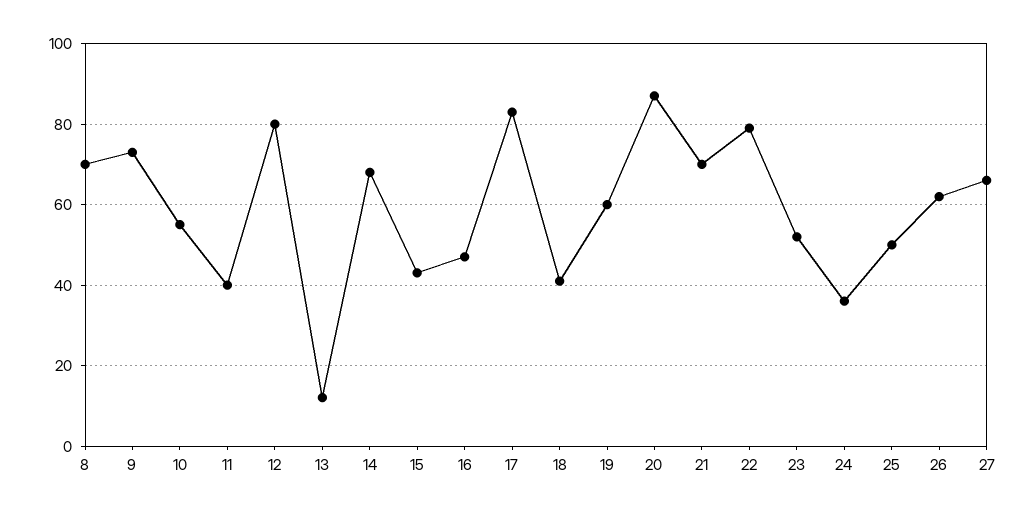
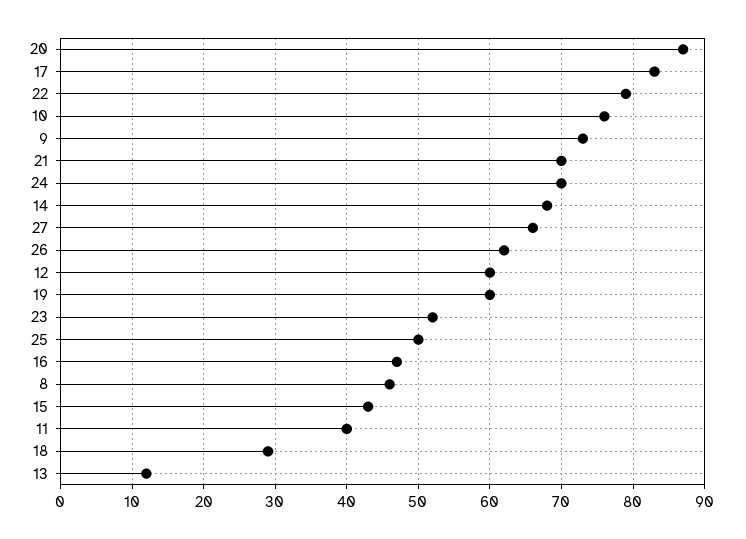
  {
-   "8": 70,
+   "8": 46,
    "9": 73,
-   "10": 55,
+   "10": 76,
    "11": 40,
-   "12": 80,
+   "12": 60,
    "13": 12,
    "14": 68,
    "15": 43,
    "16": 47,
    "17": 83,
-   "18": 40,
+   "18": 29,
    "19": 60,
    "20": 87,
    "21": 70,
    "22": 79,
    "23": 52,
-   "24": 35,
+   "24": 70,
    "25": 50,
    "26": 62,
    "27": 66
  }

